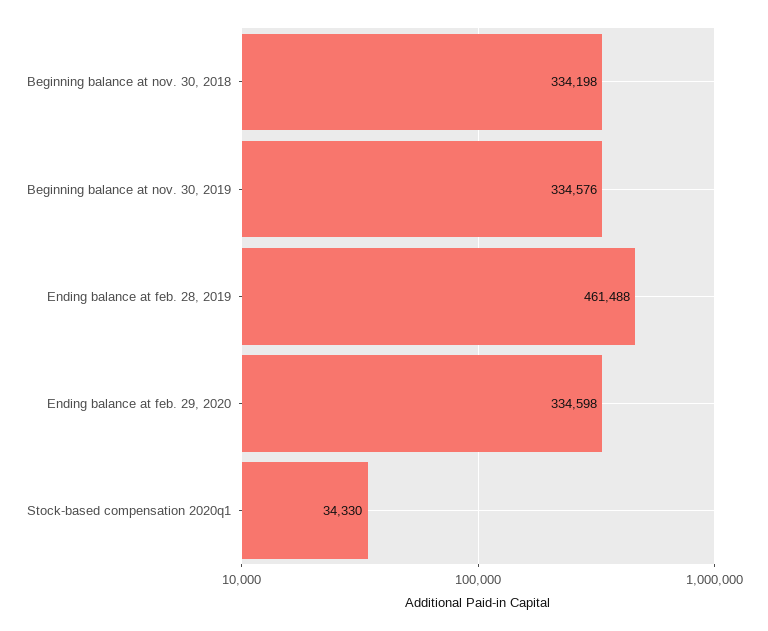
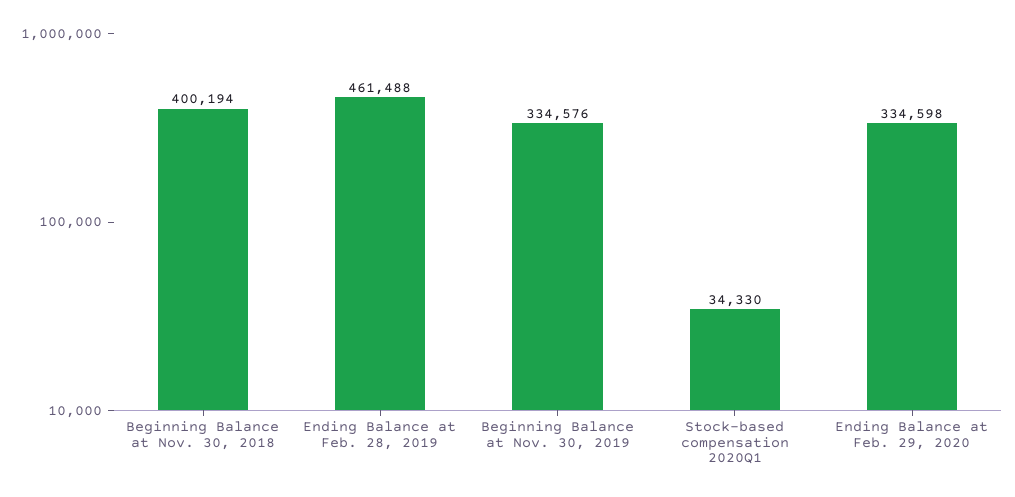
  {
-   "Beginning balance at nov. 30, 2018": 334198,
+   "Beginning balance at nov. 30, 2018": 400194,
    "Beginning balance at nov. 30, 2019": 334576,
    "Ending balance at feb. 28, 2019": 461488,
    "Ending balance at feb. 29, 2020": 334598,
    "Stock-based compensation 2020q1": 34330
  }

